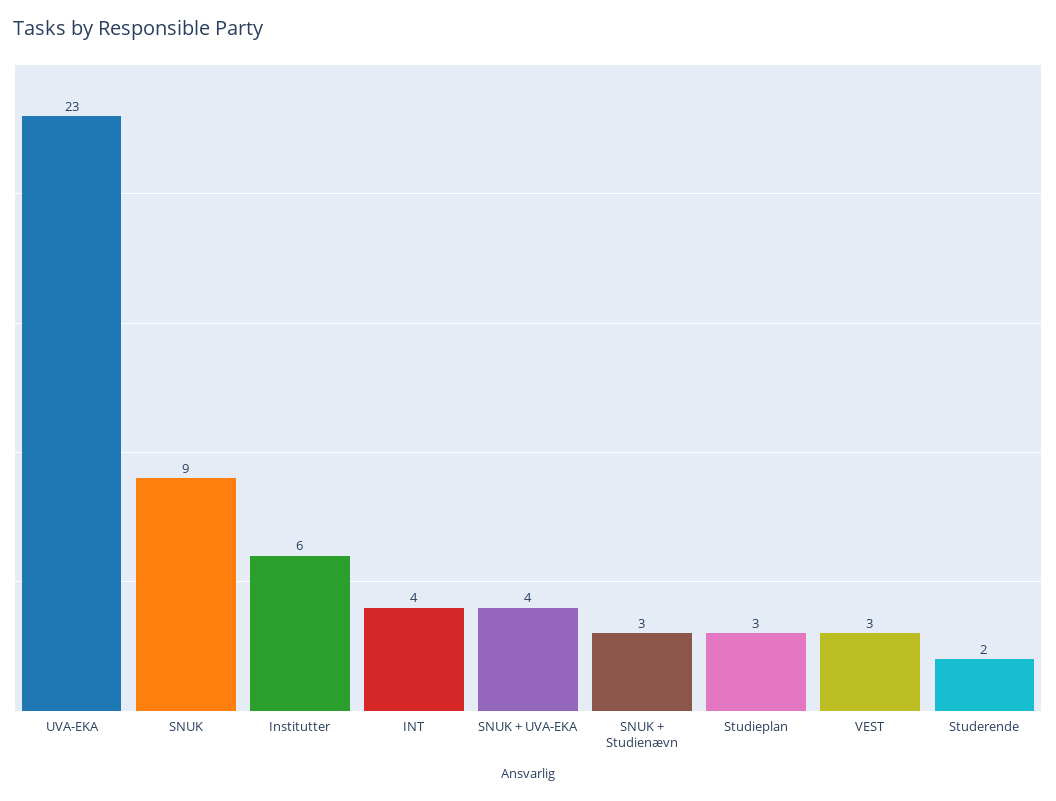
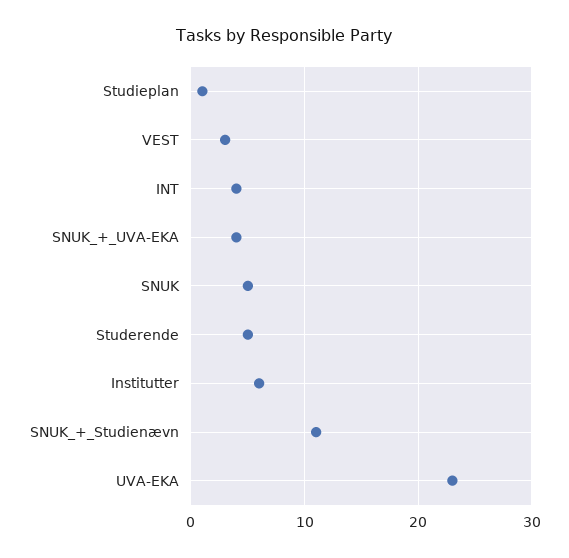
  {
    "UVA-EKA": 23,
-   "SNUK": 9,
+   "SNUK": 5,
    "Institutter": 6,
    "INT": 4,
    "SNUK + UVA-EKA": 4,
-   "SNUK + Studienævn": 3,
+   "SNUK + Studienævn": 11,
-   "Studieplan": 3,
+   "Studieplan": 1,
    "VEST": 3,
-   "Studerende": 2
+   "Studerende": 5
  }

